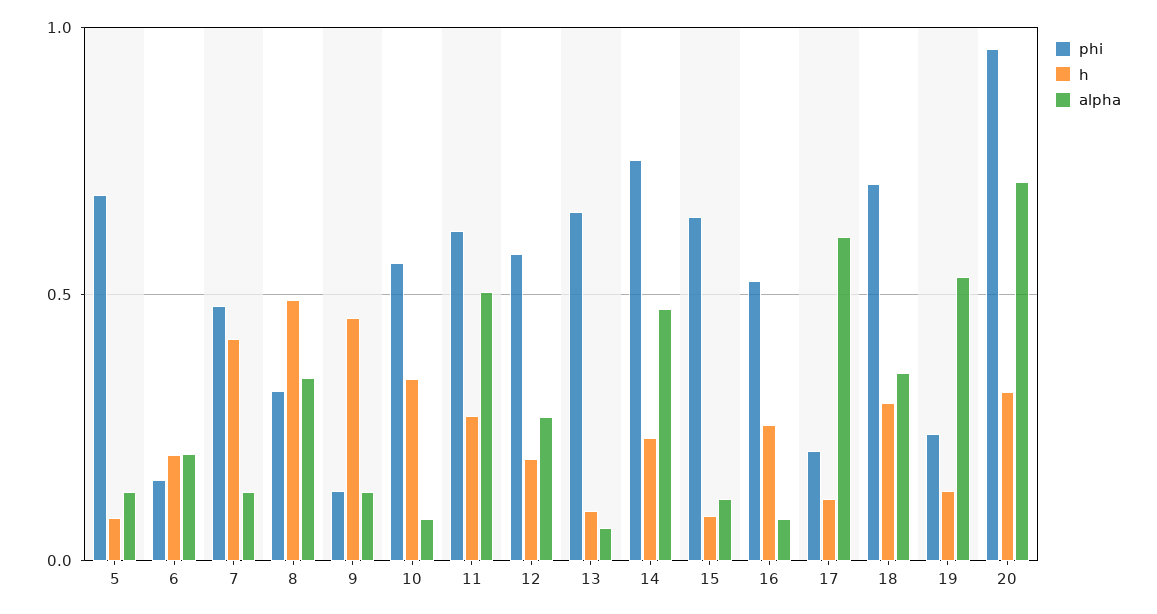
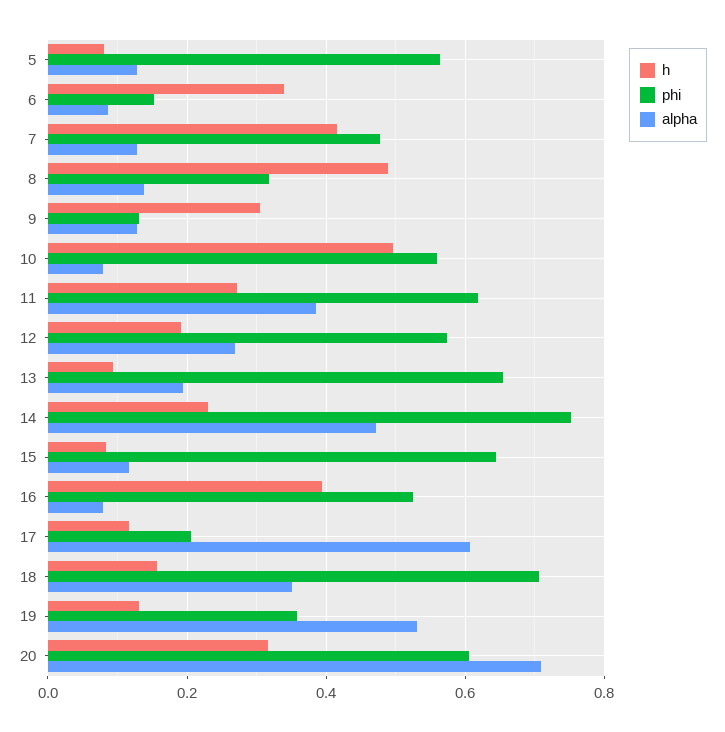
  {
    "phi": {
-     "5": 0.7,
+     "5": 0.56,
      "6": 0.16,
      "7": 0.48,
      "8": 0.32,
      "9": 0.14,
      "10": 0.56,
      "11": 0.62,
      "12": 0.58,
      "13": 0.66,
      "14": 0.76,
      "15": 0.64,
      "16": 0.52,
      "17": 0.2,
      "18": 0.7,
-     "19": 0.25,
+     "19": 0.36,
-     "20": 0.95
+     "20": 0.6
    },
    "h": {
      "5": 0.08,
-     "6": 0.2,
+     "6": 0.34,
      "7": 0.42,
      "8": 0.48,
-     "9": 0.45,
+     "9": 0.3,
-     "10": 0.35,
+     "10": 0.5,
      "11": 0.28,
      "12": 0.2,
      "13": 0.1,
      "14": 0.24,
      "15": 0.08,
-     "16": 0.25,
+     "16": 0.4,
      "17": 0.12,
-     "18": 0.3,
+     "18": 0.16,
      "19": 0.14,
      "20": 0.32
    },
    "alpha": {
      "5": 0.12,
-     "6": 0.2,
+     "6": 0.08,
      "7": 0.12,
-     "8": 0.35,
+     "8": 0.14,
      "9": 0.12,
      "10": 0.08,
-     "11": 0.5,
+     "11": 0.38,
      "12": 0.26,
-     "13": 0.05,
+     "13": 0.2,
      "14": 0.48,
      "15": 0.12,
      "16": 0.08,
      "17": 0.6,
      "18": 0.36,
      "19": 0.54,
      "20": 0.7
    }
  }

